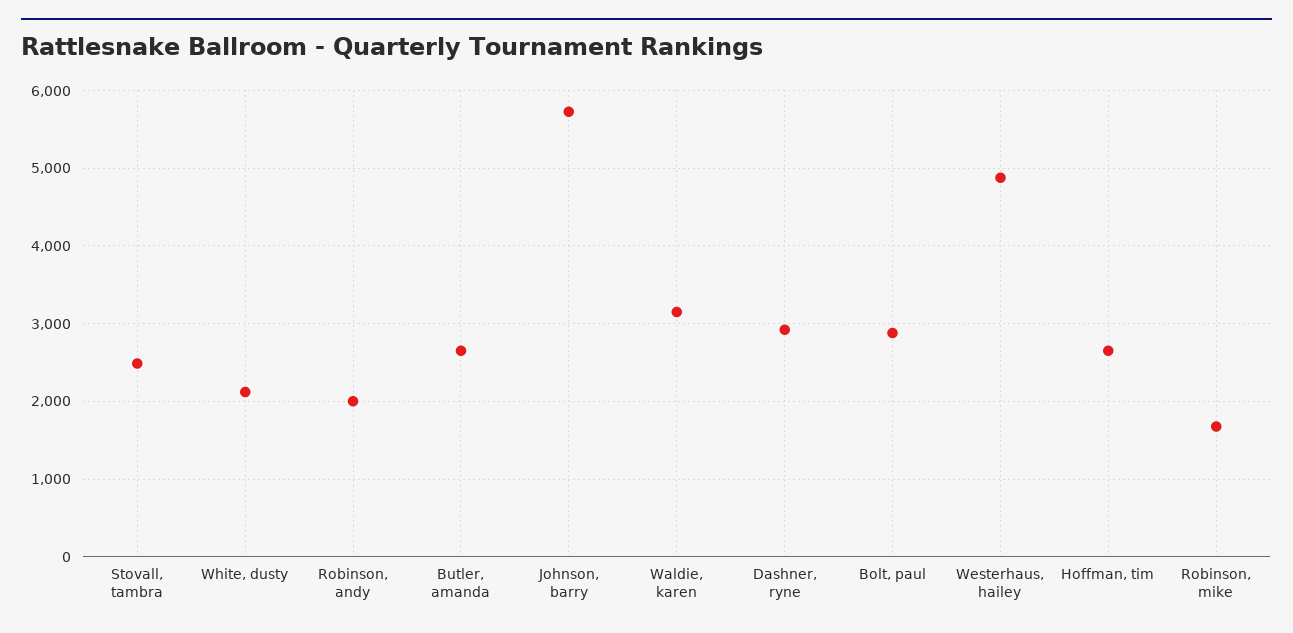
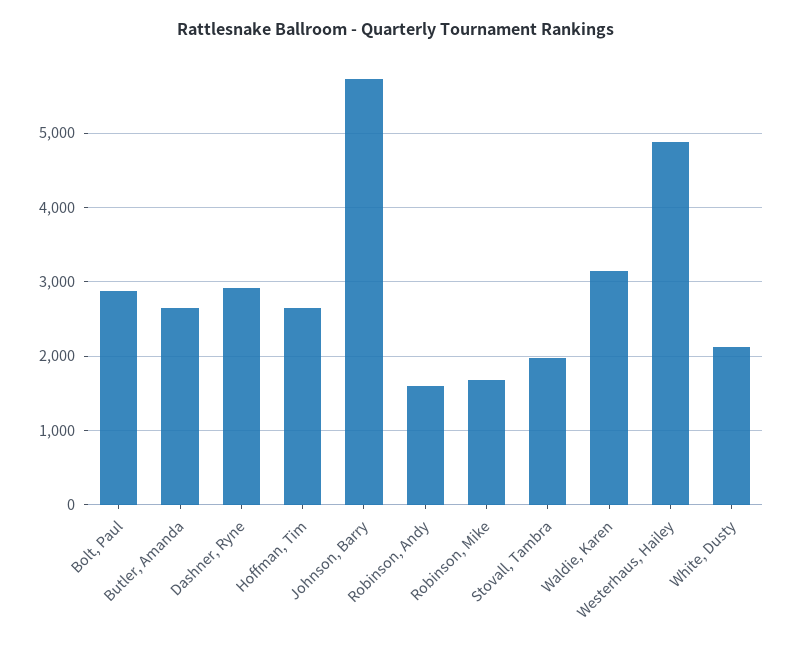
  {
-   "Stovall, tambra": 2500,
+   "Stovall, tambra": 2000,
    "White, dusty": 2100,
-   "Robinson, andy": 2000,
+   "Robinson, andy": 1600,
    "Butler, amanda": 2700,
    "Johnson, barry": 5700,
    "Waldie, karen": 3200,
    "Dashner, ryne": 2900,
    "Bolt, paul": 2900,
    "Westerhaus, hailey": 4900,
    "Hoffman, tim": 2700,
    "Robinson, mike": 1700
  }

